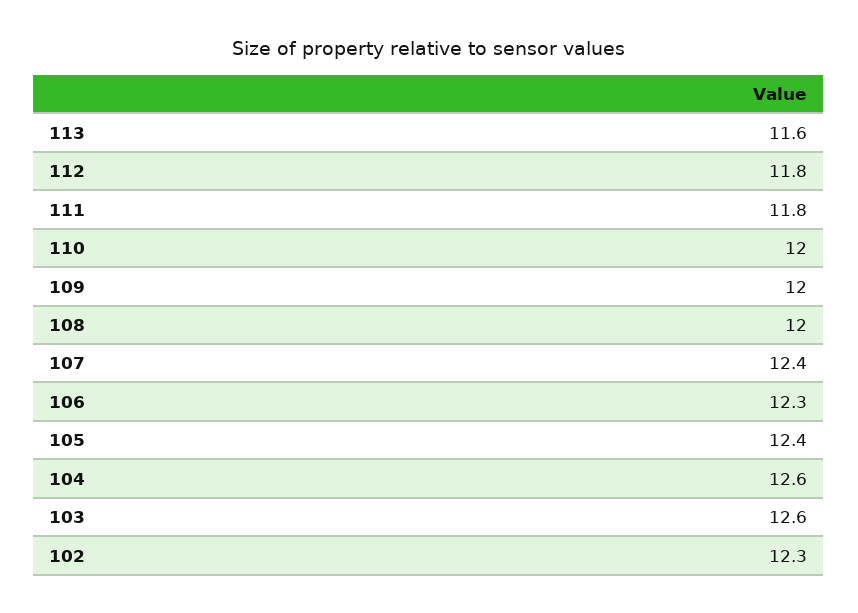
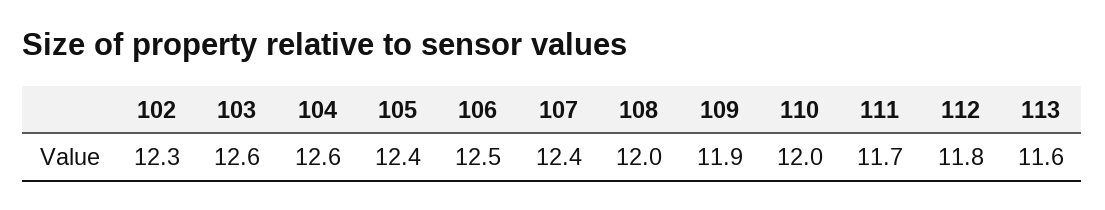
  {
    "113": 11.6,
    "112": 11.8,
-   "111": 11.8,
+   "111": 11.7,
    "110": 12,
-   "109": 12,
+   "109": 11.9,
    "108": 12,
    "107": 12.4,
-   "106": 12.3,
+   "106": 12.5,
    "105": 12.4,
    "104": 12.6,
    "103": 12.6,
    "102": 12.3
  }

